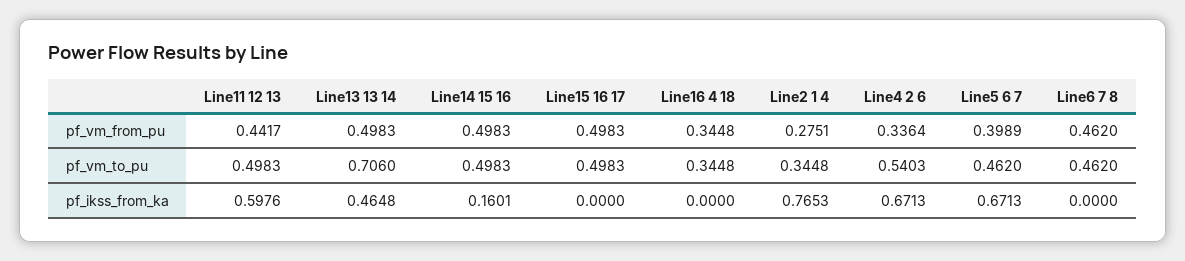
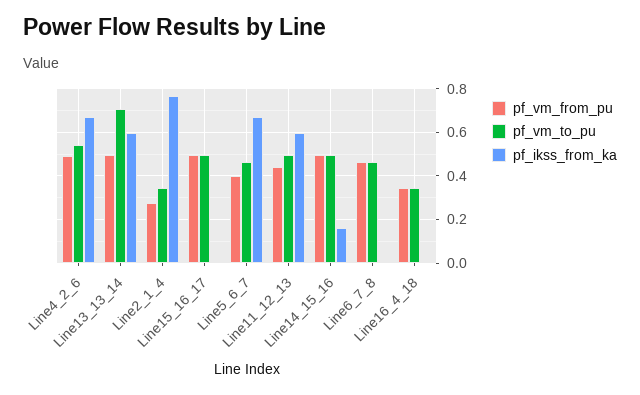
  {
    "pf_vm_from_pu": {
      "Line11 12 13": 0.4417,
      "Line13 13 14": 0.4983,
      "Line14 15 16": 0.4983,
      "Line15 16 17": 0.4983,
      "Line16 4 18": 0.3448,
      "Line2 1 4": 0.2751,
-     "Line4 2 6": 0.3364,
+     "Line4 2 6": 0.5,
      "Line5 6 7": 0.3989,
      "Line6 7 8": 0.462
    },
    "pf_vm_to_pu": {
      "Line11 12 13": 0.4983,
      "Line13 13 14": 0.706,
      "Line14 15 16": 0.4983,
      "Line15 16 17": 0.4983,
      "Line16 4 18": 0.3448,
      "Line2 1 4": 0.3448,
      "Line4 2 6": 0.5403,
      "Line5 6 7": 0.462,
      "Line6 7 8": 0.462
    },
    "pf_ikss_from_ka": {
      "Line11 12 13": 0.5976,
-     "Line13 13 14": 0.4648,
+     "Line13 13 14": 0.6,
      "Line14 15 16": 0.1601,
      "Line15 16 17": 0,
      "Line16 4 18": 0,
      "Line2 1 4": 0.7653,
      "Line4 2 6": 0.6713,
      "Line5 6 7": 0.6713,
      "Line6 7 8": 0
    }
  }

